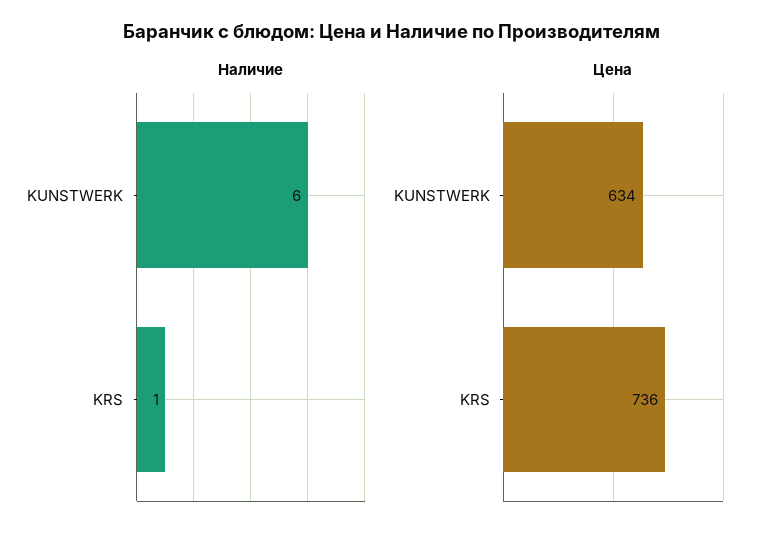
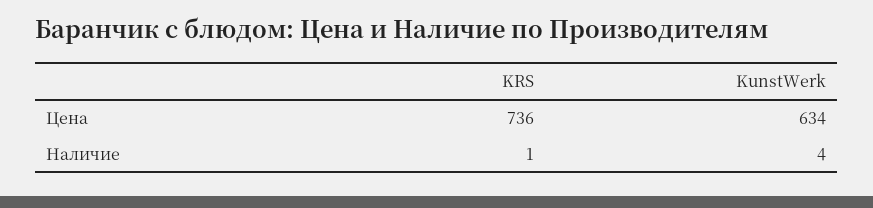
  {
    "Наличие": {
-     "KUNSTWERK": 6,
+     "KUNSTWERK": 4,
      "KRS": 1
    },
    "Цена": {
      "KUNSTWERK": 634,
      "KRS": 736
    }
  }

